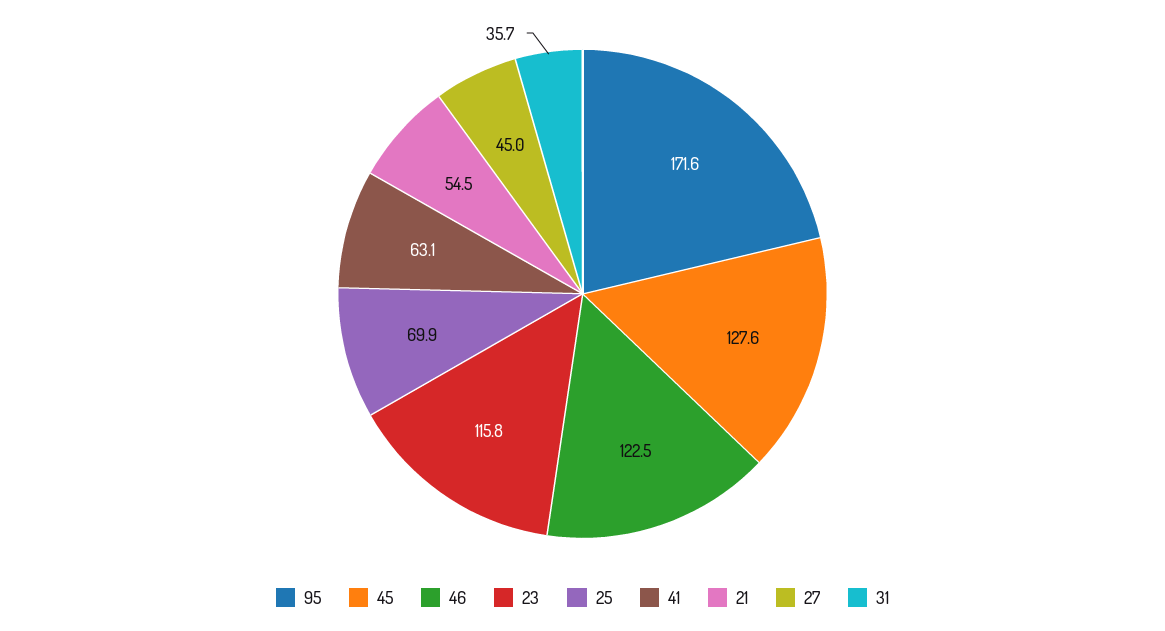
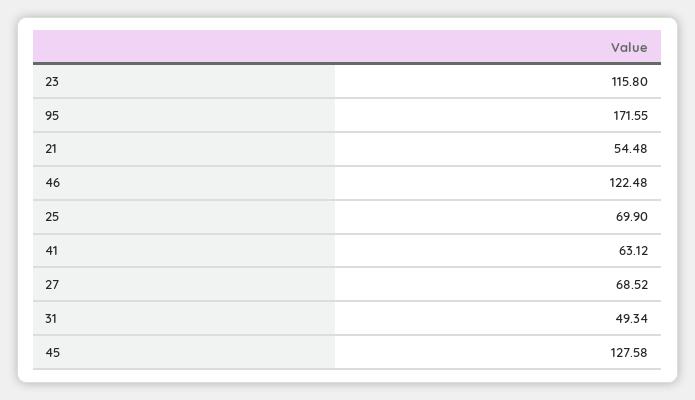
  {
    "95": 171.55,
    "45": 127.58,
    "46": 122.48,
    "23": 115.8,
    "25": 69.9,
    "41": 63.12,
    "21": 54.48,
-   "27": 45,
+   "27": 68.52,
-   "31": 35.7
+   "31": 49.34
  }

